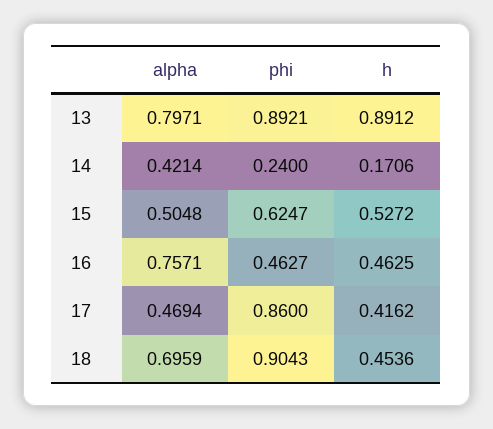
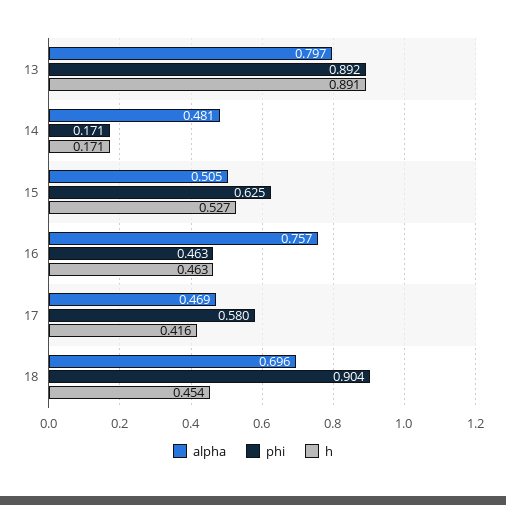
  {
    "alpha": {
      "13": 0.7971,
-     "14": 0.4214,
+     "14": 0.481,
      "15": 0.5048,
      "16": 0.7571,
      "17": 0.4694,
      "18": 0.6959
    },
    "phi": {
      "13": 0.8921,
-     "14": 0.24,
+     "14": 0.171,
      "15": 0.6247,
      "16": 0.4627,
-     "17": 0.86,
+     "17": 0.58,
      "18": 0.9043
    },
    "h": {
      "13": 0.8912,
      "14": 0.1706,
      "15": 0.5272,
      "16": 0.4625,
      "17": 0.4162,
      "18": 0.4536
    }
  }

